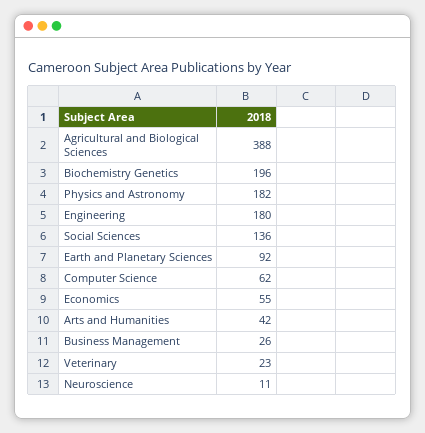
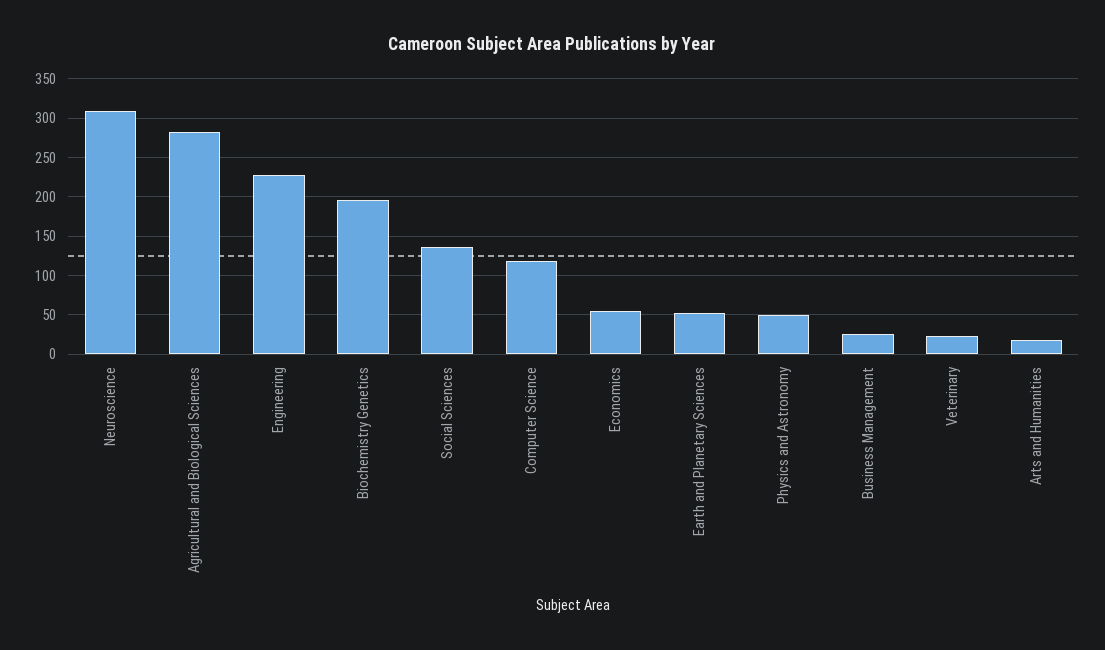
  {
-   "Agricultural and Biological Sciences": 388,
+   "Agricultural and Biological Sciences": 280,
    "Biochemistry Genetics": 196,
-   "Physics and Astronomy": 182,
+   "Physics and Astronomy": 50,
-   "Engineering": 180,
+   "Engineering": 230,
    "Social Sciences": 136,
-   "Earth and Planetary Sciences": 92,
+   "Earth and Planetary Sciences": 50,
-   "Computer Science": 62,
+   "Computer Science": 120,
    "Economics": 55,
-   "Arts and Humanities": 42,
+   "Arts and Humanities": 20,
    "Business Management": 26,
    "Veterinary": 23,
-   "Neuroscience": 11
+   "Neuroscience": 310
  }

